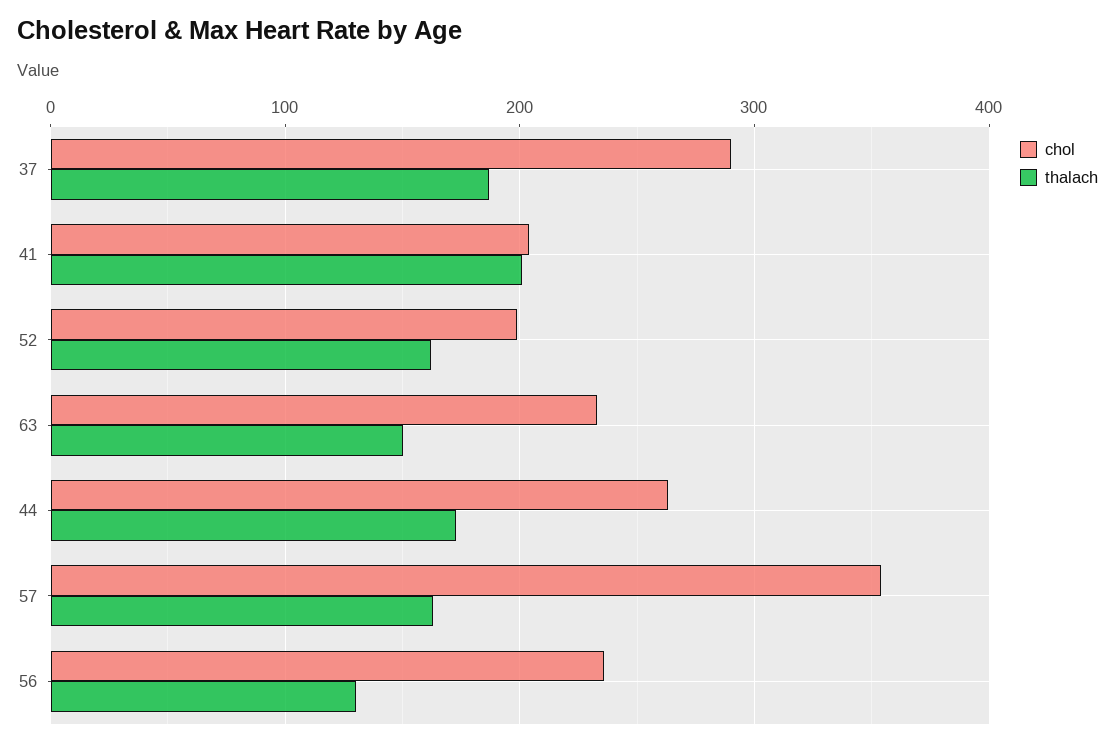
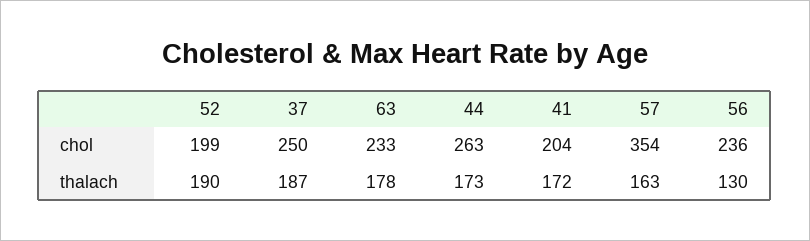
  {
    "chol": {
-     "37": 290,
+     "37": 250,
      "41": 204,
      "52": 199,
      "63": 233,
      "44": 263,
      "57": 354,
      "56": 236
    },
    "thalach": {
      "37": 187,
-     "41": 200,
+     "41": 172,
-     "52": 160,
+     "52": 190,
-     "63": 150,
+     "63": 178,
      "44": 173,
      "57": 163,
      "56": 130
    }
  }

